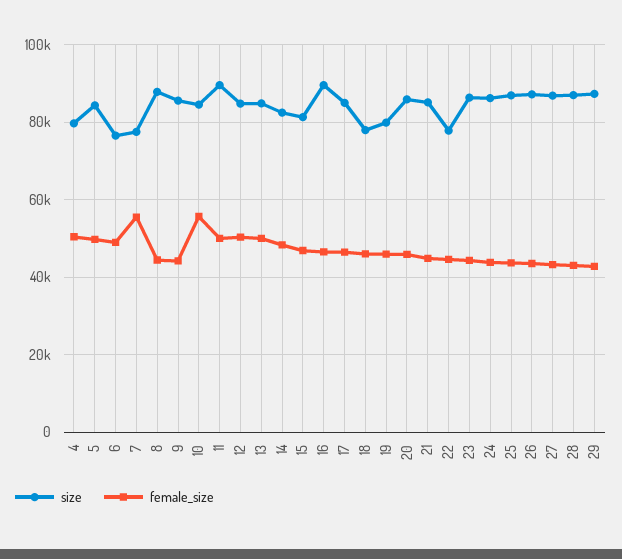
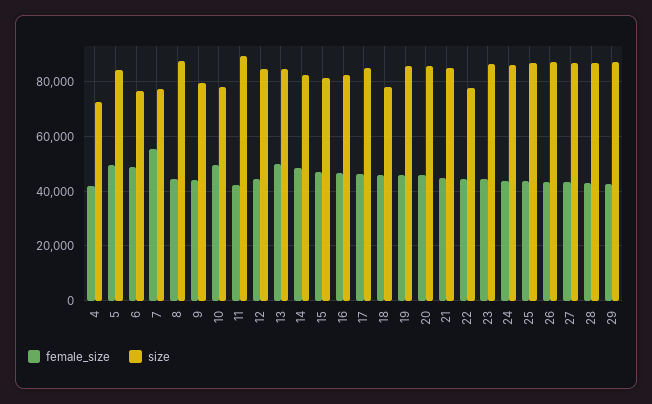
  {
    "size": {
-     "4": 80000,
+     "4": 72500,
      "5": 84000,
      "6": 76000,
      "7": 78000,
      "8": 88000,
-     "9": 86000,
+     "9": 80000,
-     "10": 84000,
+     "10": 77500,
      "11": 90000,
      "12": 84000,
      "13": 84000,
      "14": 82000,
      "15": 82000,
-     "16": 90000,
+     "16": 82500,
      "17": 86000,
      "18": 78000,
-     "19": 80000,
+     "19": 85000,
      "20": 86000,
      "21": 86000,
      "22": 78000,
      "23": 86000,
      "24": 86000,
      "25": 86000,
      "26": 88000,
      "27": 86000,
      "28": 86000,
      "29": 88000
    },
    "female_size": {
-     "4": 50000,
+     "4": 42500,
      "5": 50000,
      "6": 50000,
      "7": 56000,
      "8": 44000,
      "9": 44000,
-     "10": 56000,
+     "10": 50000,
-     "11": 50000,
+     "11": 42500,
-     "12": 50000,
+     "12": 45000,
      "13": 50000,
      "14": 48000,
      "15": 46000,
      "16": 46000,
      "17": 46000,
      "18": 46000,
      "19": 46000,
      "20": 46000,
      "21": 44000,
      "22": 44000,
      "23": 44000,
      "24": 44000,
      "25": 44000,
      "26": 44000,
      "27": 44000,
      "28": 44000,
      "29": 42000
    }
  }

